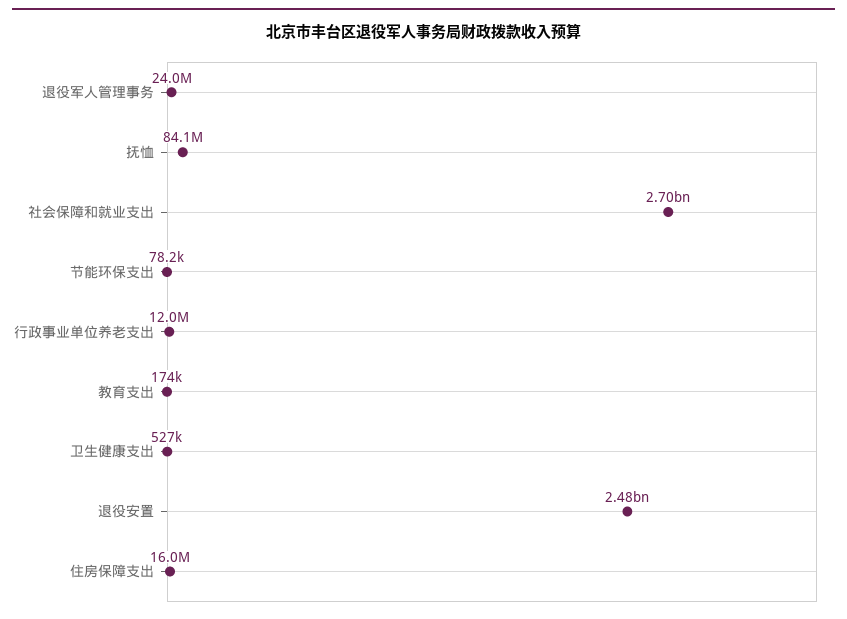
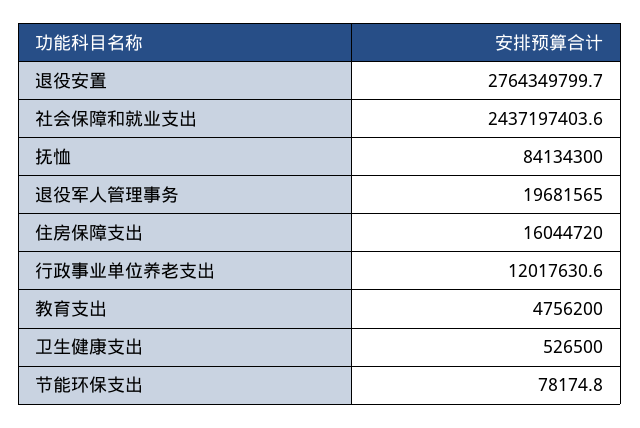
  {
-   "退役军人管理事务": 24000000,
+   "退役军人管理事务": 19681565,
    "抚恤": 84134300,
-   "社会保障和就业支出": 2700000000,
+   "社会保障和就业支出": 2437197403.6,
    "节能环保支出": 78174.8,
    "行政事业单位养老支出": 12017630.6,
-   "教育支出": 174000,
+   "教育支出": 4756200,
    "卫生健康支出": 526500,
-   "退役安置": 2480000000,
+   "退役安置": 2764349799.7,
    "住房保障支出": 16044720
  }

